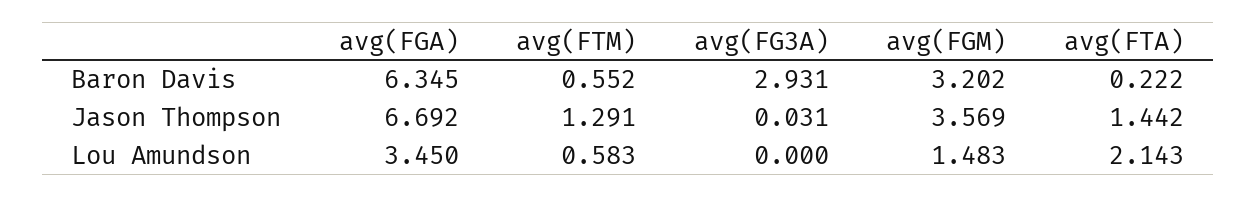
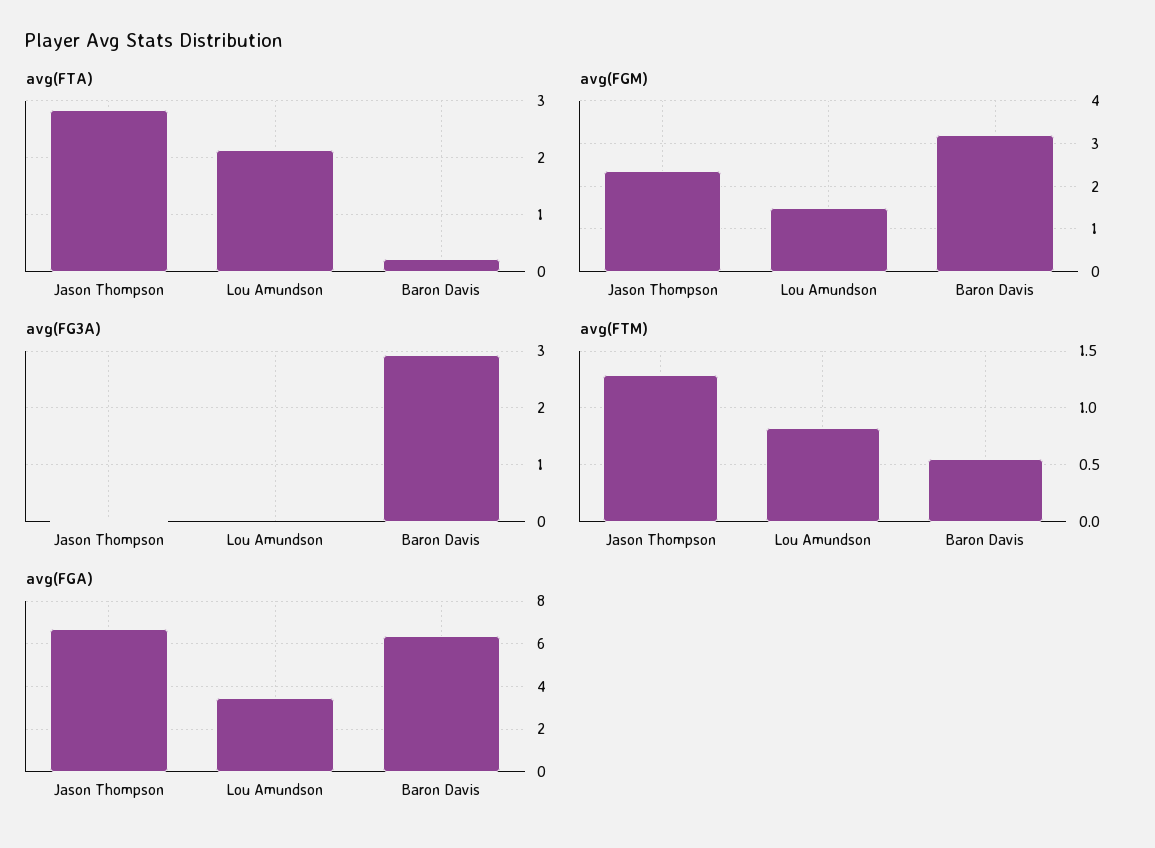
  {
    "avg(FGA)": {
      "Baron Davis": 6.345,
      "Jason Thompson": 6.692,
      "Lou Amundson": 3.45
    },
    "avg(FTM)": {
      "Baron Davis": 0.552,
      "Jason Thompson": 1.291,
-     "Lou Amundson": 0.583
+     "Lou Amundson": 0.8
    },
    "avg(FG3A)": {
      "Baron Davis": 2.931,
      "Jason Thompson": 0.031,
      "Lou Amundson": 0
    },
    "avg(FGM)": {
      "Baron Davis": 3.202,
-     "Jason Thompson": 3.569,
+     "Jason Thompson": 2.4,
      "Lou Amundson": 1.483
    },
    "avg(FTA)": {
      "Baron Davis": 0.222,
-     "Jason Thompson": 1.442,
+     "Jason Thompson": 2.8,
      "Lou Amundson": 2.143
    }
  }

